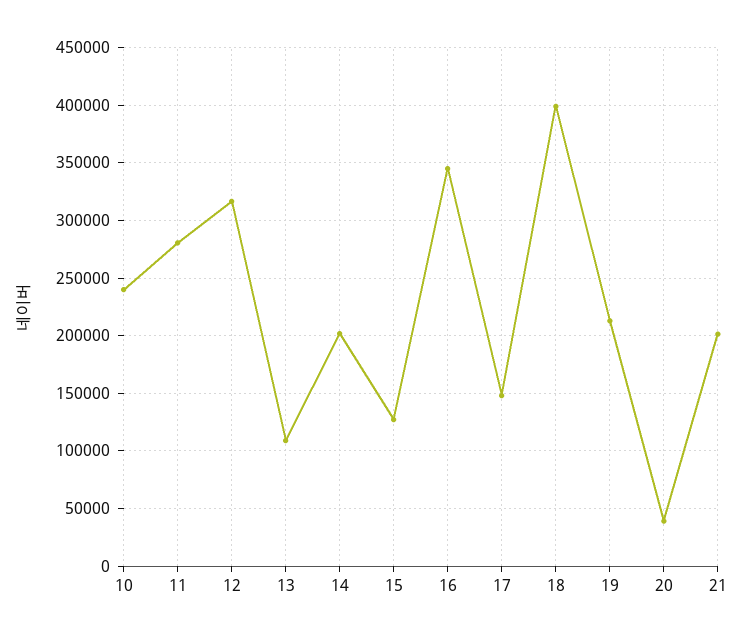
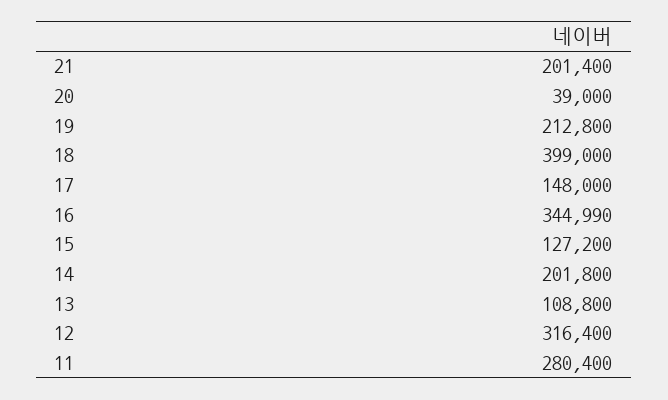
  {
-   "10": 240000,
    "11": 280400,
    "12": 316400,
    "13": 108800,
    "14": 201800,
    "15": 127200,
    "16": 344990,
    "17": 148000,
    "18": 399000,
    "19": 212800,
    "20": 39000,
    "21": 201400
  }

